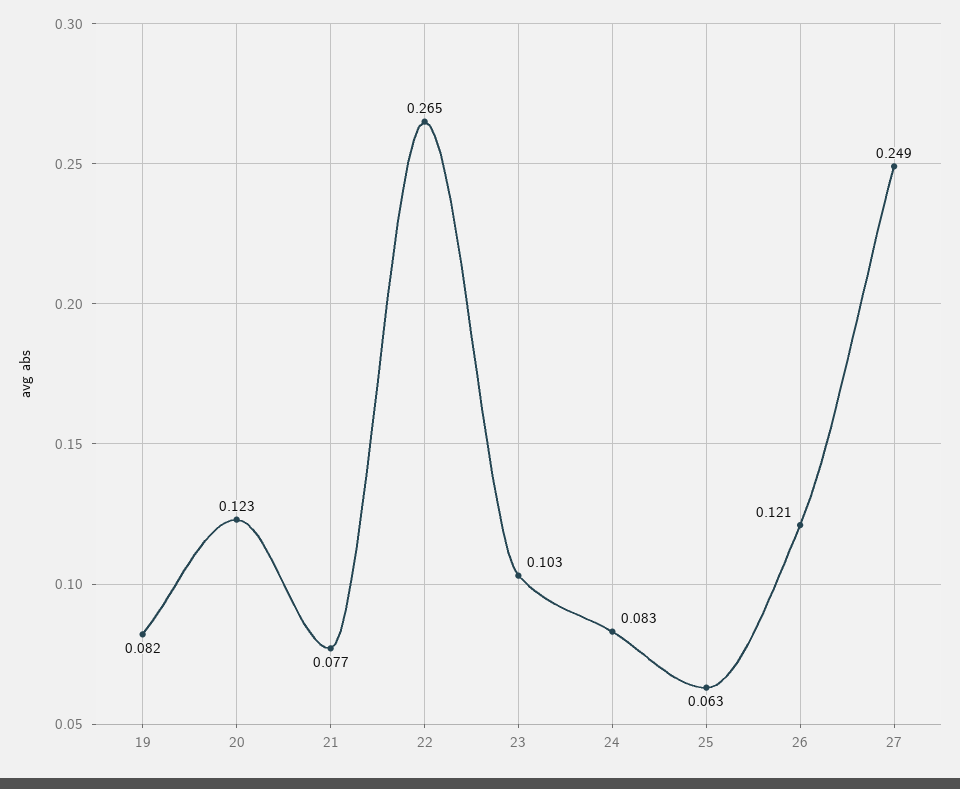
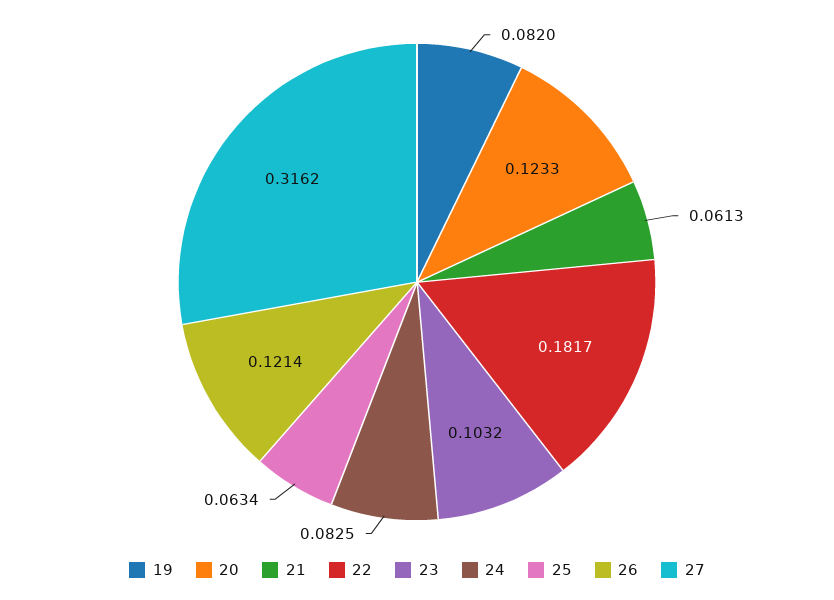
  {
    "19": 0.082,
    "20": 0.1233,
-   "21": 0.077,
+   "21": 0.0613,
-   "22": 0.265,
+   "22": 0.1817,
    "23": 0.1032,
    "24": 0.0825,
    "25": 0.0634,
    "26": 0.1214,
-   "27": 0.249
+   "27": 0.3162
  }

